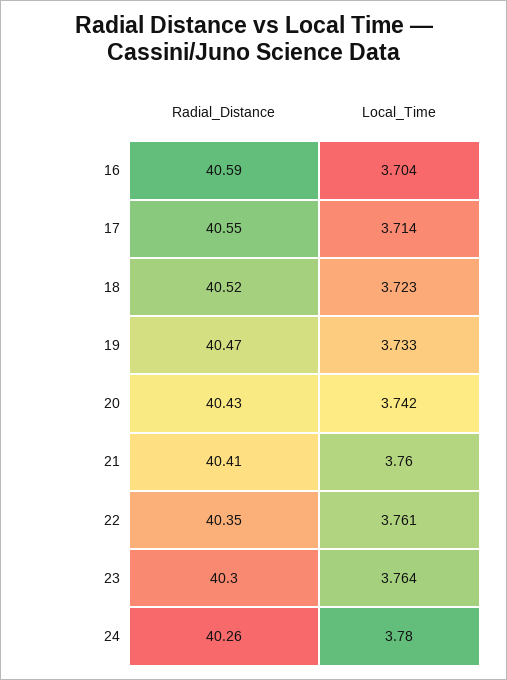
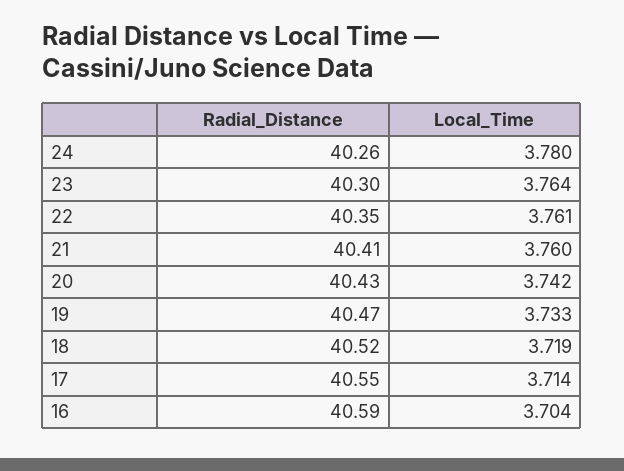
  {
    "Radial_Distance": {
      "16": 40.59,
      "17": 40.55,
      "18": 40.52,
      "19": 40.47,
      "20": 40.43,
      "21": 40.41,
      "22": 40.35,
      "23": 40.3,
      "24": 40.26
    },
    "Local_Time": {
      "16": 3.704,
      "17": 3.714,
-     "18": 3.723,
+     "18": 3.719,
      "19": 3.733,
      "20": 3.742,
      "21": 3.76,
      "22": 3.761,
      "23": 3.764,
      "24": 3.78
    }
  }

